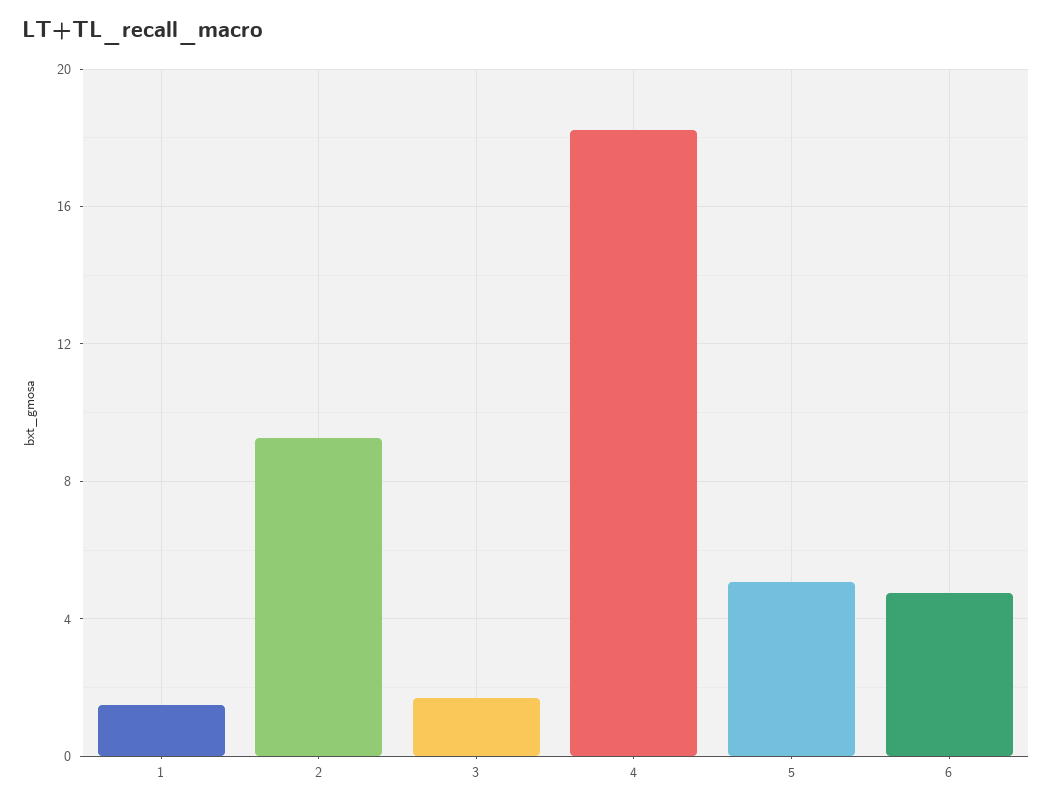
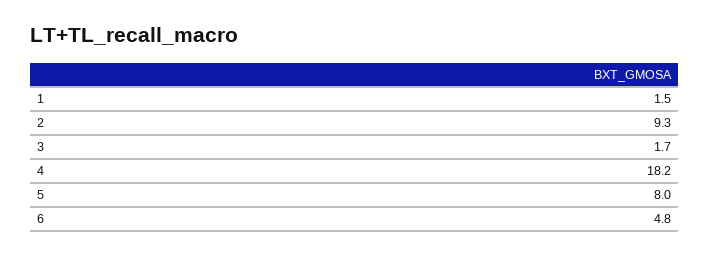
  {
    "1": 1.5,
    "2": 9.3,
    "3": 1.7,
    "4": 18.2,
-   "5": 5,
+   "5": 8,
    "6": 4.8
  }

